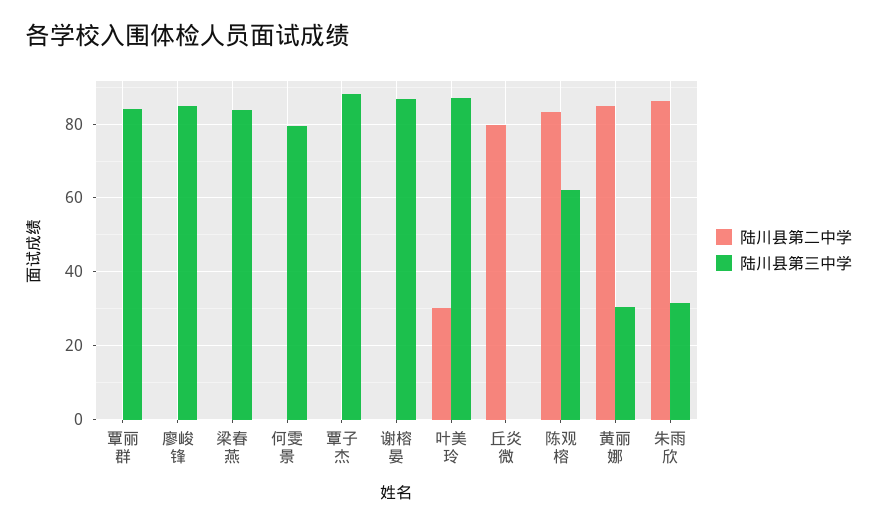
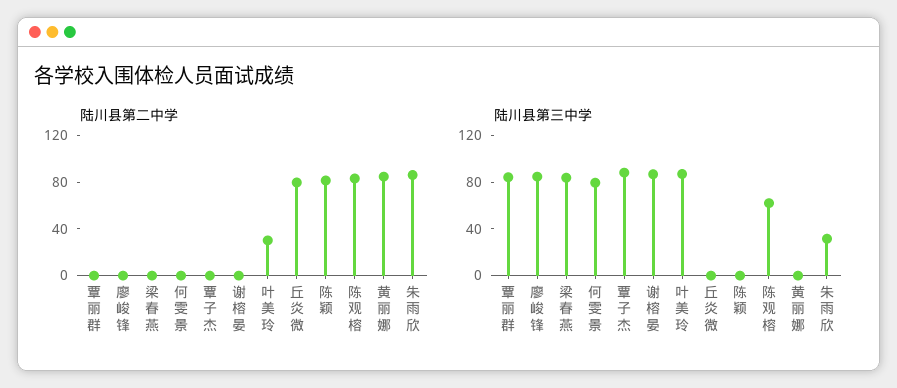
  {
    "陆川县第二中学": {
      "覃丽群": 0,
      "廖峻锋": 0,
      "梁春燕": 0,
      "何雯景": 0,
      "覃子杰": 0,
      "谢榕晏": 0,
      "叶美玲": 30,
      "丘炎微": 80,
      "陈观榕": 84,
      "黄丽娜": 84,
-     "朱雨欣": 86
+     "朱雨欣": 86,
+     "陈颖": 80
    },
    "陆川县第三中学": {
      "覃丽群": 84,
      "廖峻锋": 84,
      "梁春燕": 84,
      "何雯景": 80,
      "覃子杰": 88,
      "谢榕晏": 86,
      "叶美玲": 88,
      "丘炎微": 0,
      "陈观榕": 62,
-     "黄丽娜": 30,
+     "黄丽娜": 0,
-     "朱雨欣": 32
+     "朱雨欣": 32,
+     "陈颖": 0
    }
  }

